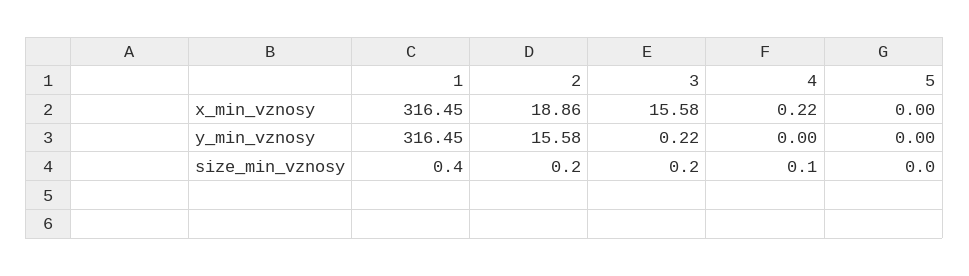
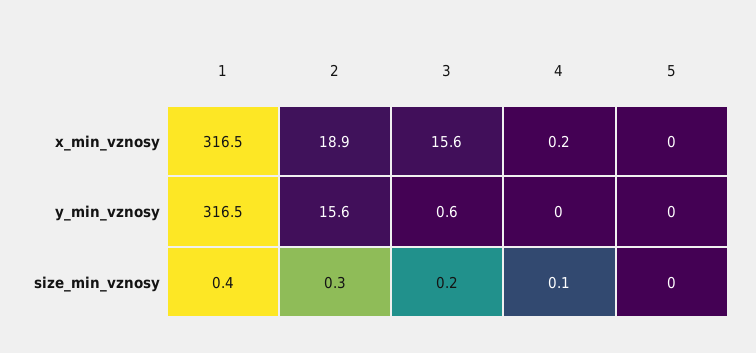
  {
    "1": {
      "x_min_vznosy": 316.45,
      "y_min_vznosy": 316.45,
      "size_min_vznosy": 0.4
    },
    "2": {
      "x_min_vznosy": 18.86,
      "y_min_vznosy": 15.58,
-     "size_min_vznosy": 0.2
+     "size_min_vznosy": 0.3
    },
    "3": {
      "x_min_vznosy": 15.58,
-     "y_min_vznosy": 0.22,
+     "y_min_vznosy": 0.6,
      "size_min_vznosy": 0.2
    },
    "4": {
      "x_min_vznosy": 0.22,
      "y_min_vznosy": 0,
      "size_min_vznosy": 0.1
    },
    "5": {
      "x_min_vznosy": 0,
      "y_min_vznosy": 0,
      "size_min_vznosy": 0
    }
  }

